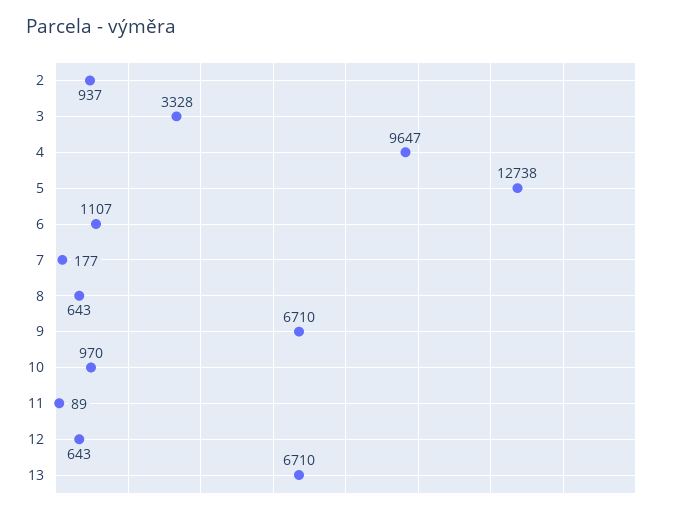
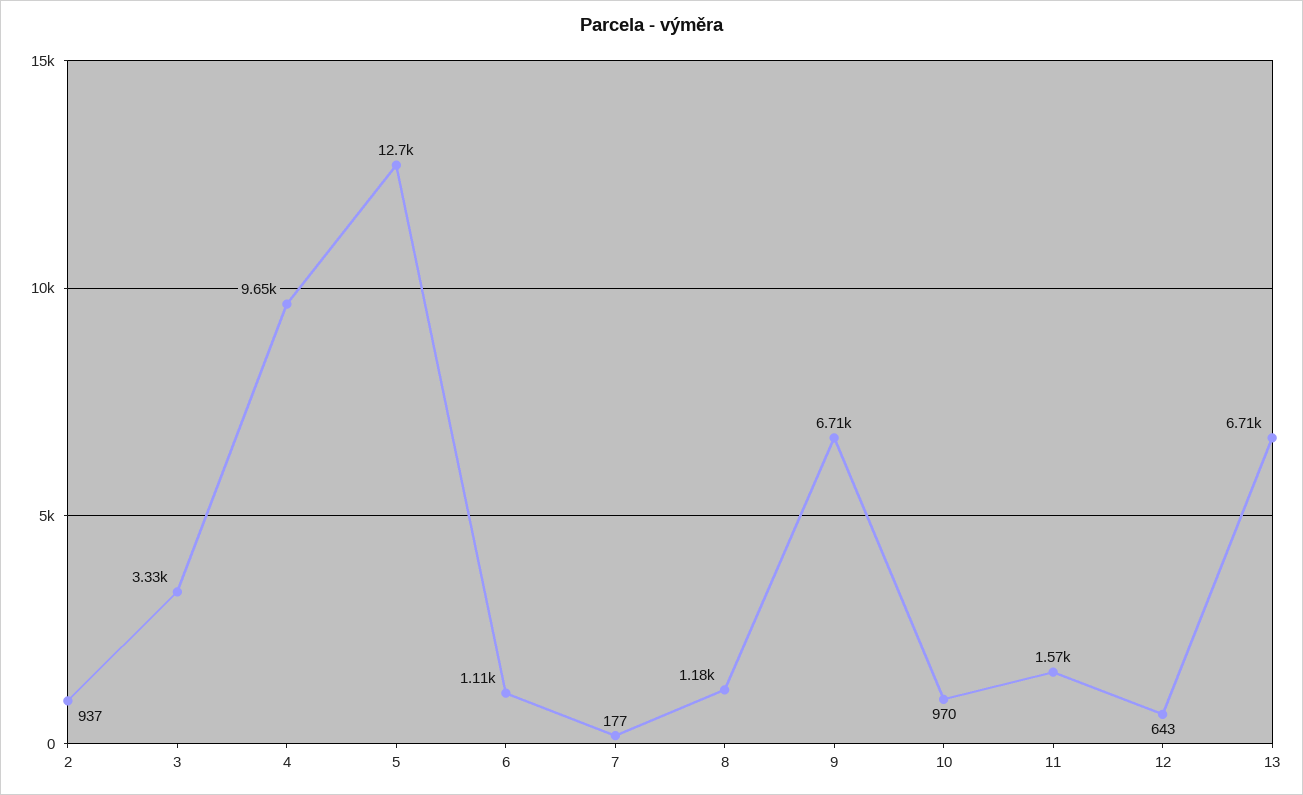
  {
    "2": 937,
    "3": 3328,
    "4": 9647,
    "5": 12738,
    "6": 1107,
    "7": 177,
-   "8": 643,
+   "8": 1180,
    "9": 6710,
    "10": 970,
-   "11": 89,
+   "11": 1570,
    "12": 643,
    "13": 6710
  }

